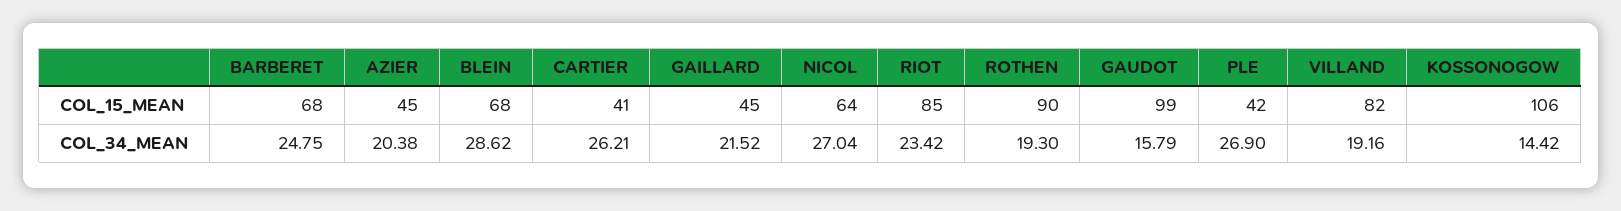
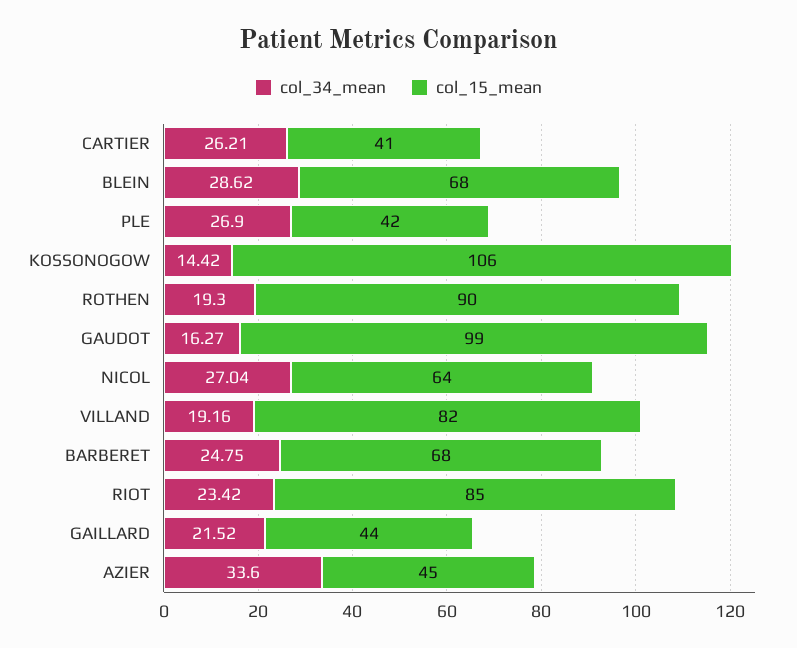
  {
    "COL_15_MEAN": {
      "BARBERET": 68,
      "AZIER": 45,
      "BLEIN": 68,
      "CARTIER": 41,
-     "GAILLARD": 45,
+     "GAILLARD": 44,
      "NICOL": 64,
      "RIOT": 85,
      "ROTHEN": 90,
      "GAUDOT": 99,
      "PLE": 42,
      "VILLAND": 82,
      "KOSSONOGOW": 106
    },
    "COL_34_MEAN": {
      "BARBERET": 24.75,
-     "AZIER": 20.38,
+     "AZIER": 33.6,
      "BLEIN": 28.62,
      "CARTIER": 26.21,
      "GAILLARD": 21.52,
      "NICOL": 27.04,
      "RIOT": 23.42,
      "ROTHEN": 19.3,
-     "GAUDOT": 15.79,
+     "GAUDOT": 16.27,
      "PLE": 26.9,
      "VILLAND": 19.16,
      "KOSSONOGOW": 14.42
    }
  }

